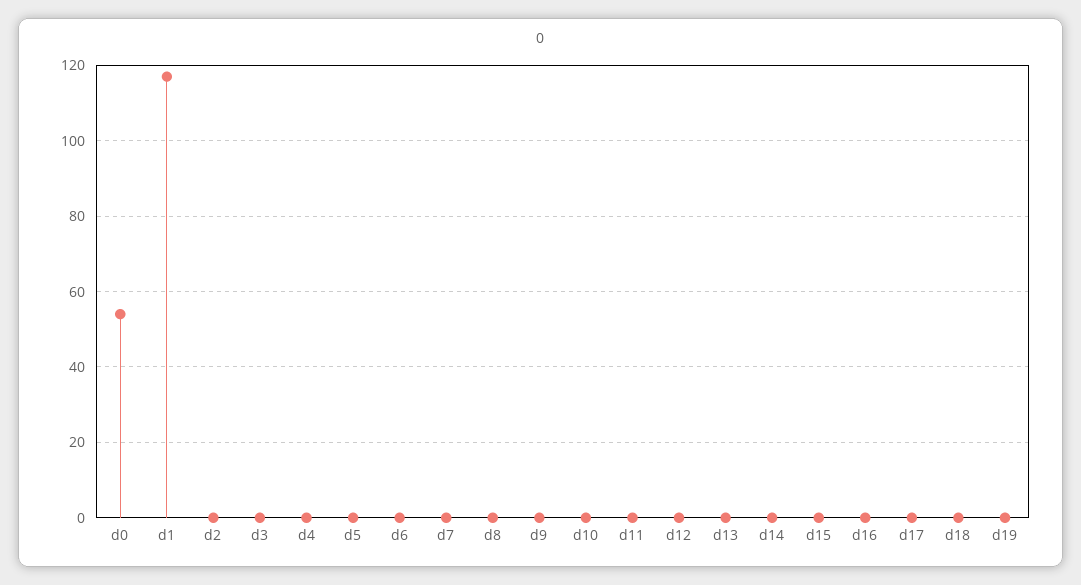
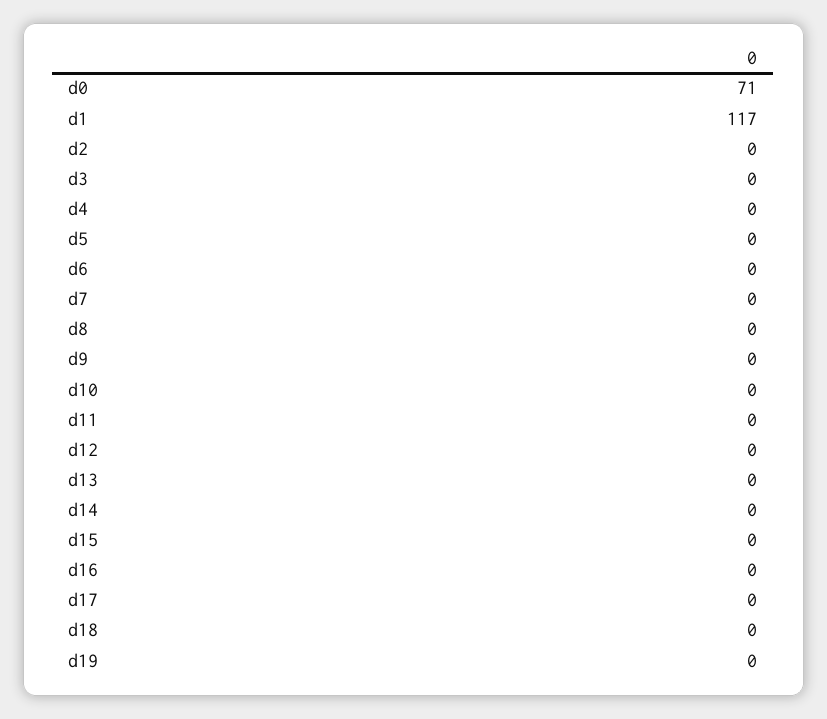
  {
-   "d0": 55,
+   "d0": 71,
    "d1": 117,
    "d2": 0,
    "d3": 0,
    "d4": 0,
    "d5": 0,
    "d6": 0,
    "d7": 0,
    "d8": 0,
    "d9": 0,
    "d10": 0,
    "d11": 0,
    "d12": 0,
    "d13": 0,
    "d14": 0,
    "d15": 0,
    "d16": 0,
    "d17": 0,
    "d18": 0,
    "d19": 0
  }

